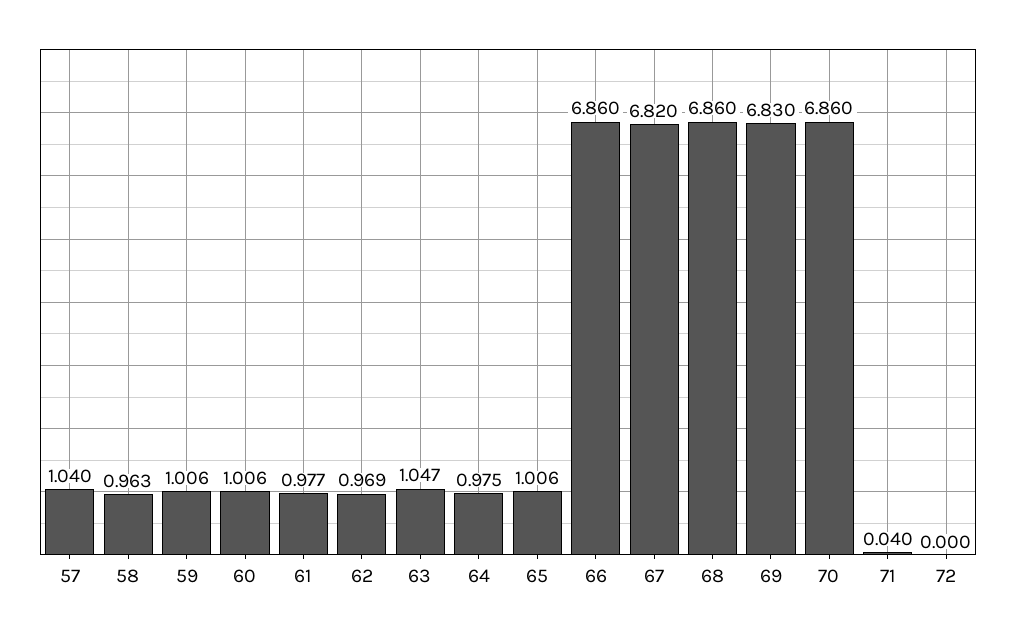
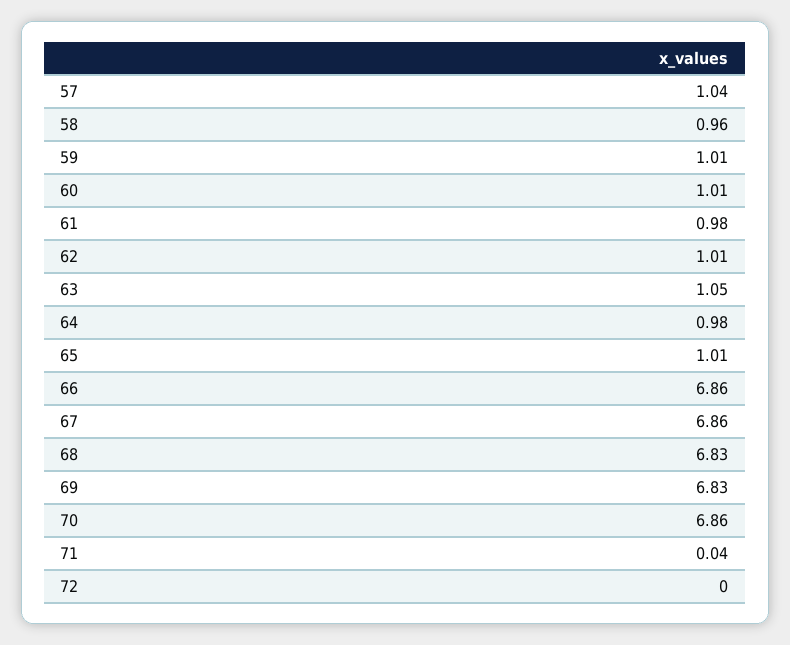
  {
    "57": 1.04,
    "58": 0.963,
    "59": 1.006,
    "60": 1.006,
    "61": 0.977,
-   "62": 0.969,
+   "62": 1.01,
    "63": 1.047,
    "64": 0.975,
    "65": 1.006,
    "66": 6.86,
-   "67": 6.82,
+   "67": 6.86,
-   "68": 6.86,
+   "68": 6.83,
    "69": 6.83,
    "70": 6.86,
    "71": 0.04,
    "72": 0
  }

